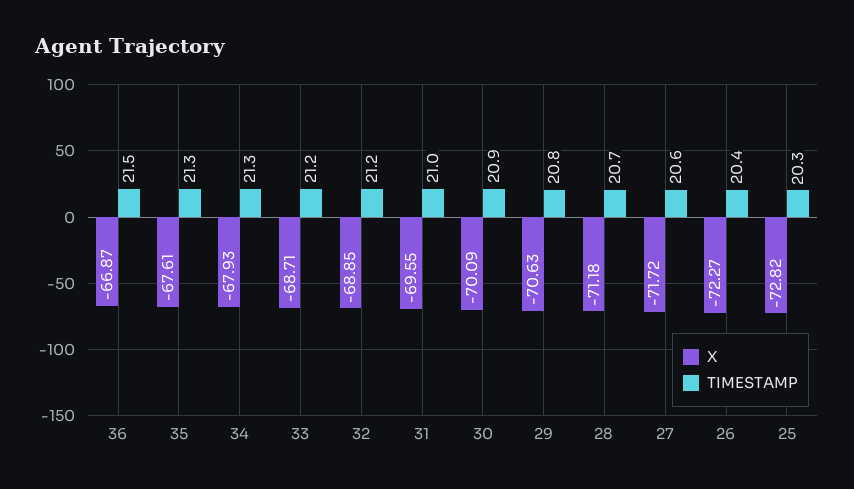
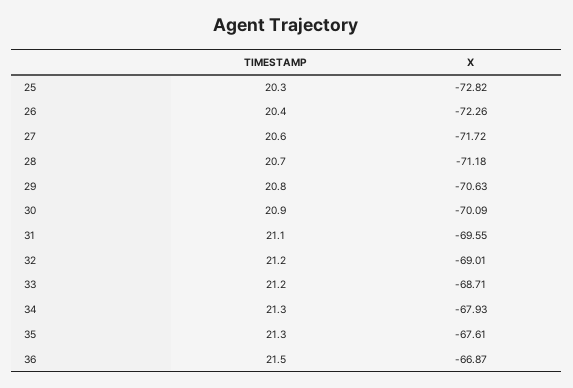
  {
    "X": {
      "36": -66.87,
      "35": -67.61,
      "34": -67.93,
      "33": -68.71,
-     "32": -68.85,
+     "32": -69.01,
      "31": -69.55,
      "30": -70.09,
      "29": -70.63,
      "28": -71.18,
      "27": -71.72,
-     "26": -72.27,
+     "26": -72.26,
      "25": -72.82
    },
    "TIMESTAMP": {
      "36": 21.5,
      "35": 21.3,
      "34": 21.3,
      "33": 21.2,
      "32": 21.2,
-     "31": 21,
+     "31": 21.1,
      "30": 20.9,
      "29": 20.8,
      "28": 20.7,
      "27": 20.6,
      "26": 20.4,
      "25": 20.3
    }
  }

